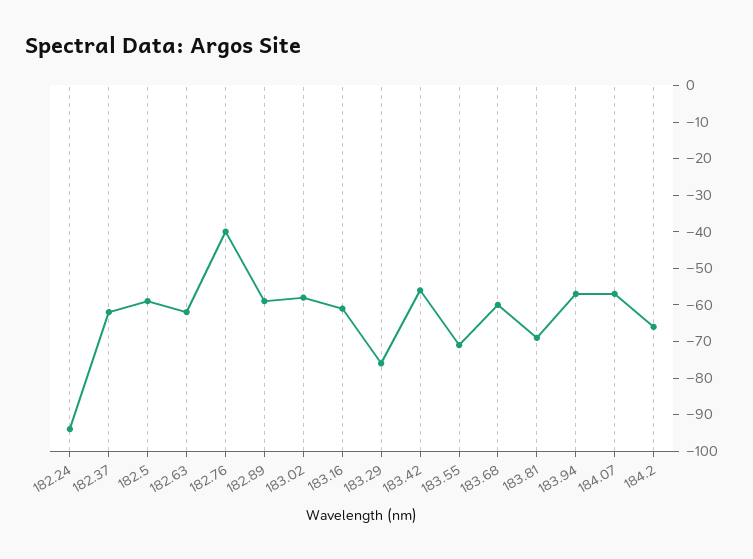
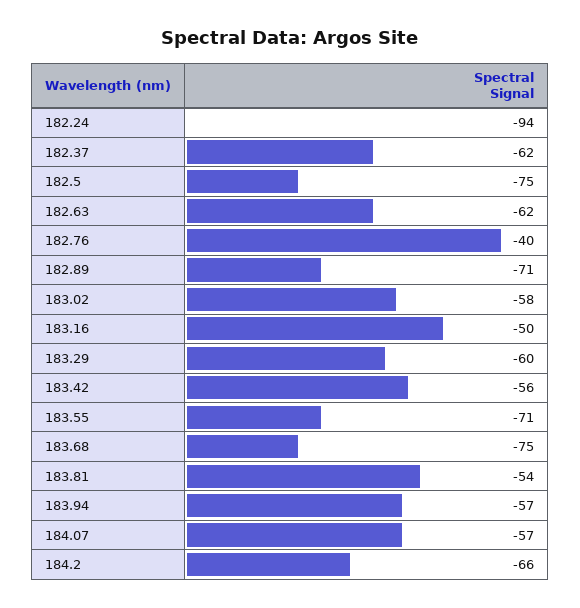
  {
    "182.24": -94,
    "182.37": -62,
-   "182.5": -60,
+   "182.5": -75,
    "182.63": -62,
    "182.76": -40,
-   "182.89": -60,
+   "182.89": -71,
    "183.02": -58,
-   "183.16": -60,
+   "183.16": -50,
-   "183.29": -75,
+   "183.29": -60,
    "183.42": -56,
    "183.55": -71,
-   "183.68": -60,
+   "183.68": -75,
-   "183.81": -70,
+   "183.81": -54,
    "183.94": -57,
    "184.07": -57,
    "184.2": -66
  }

